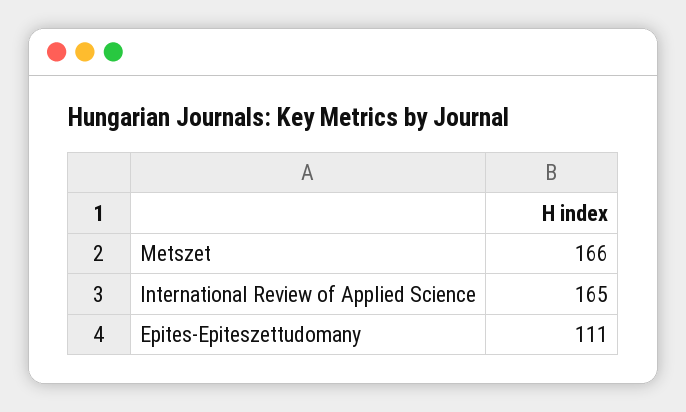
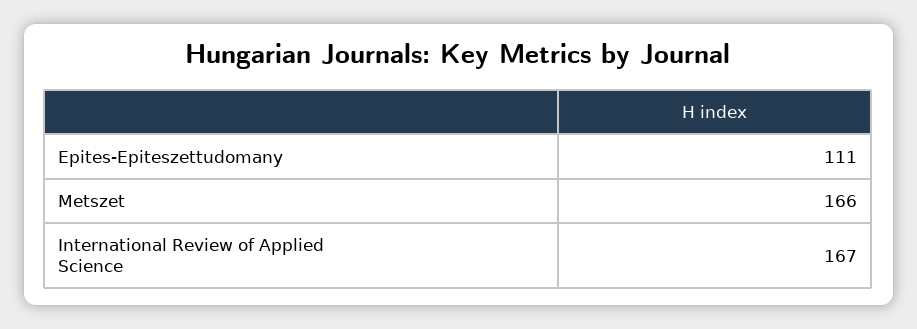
  {
    "Metszet": 166,
-   "International Review of Applied Science": 165,
+   "International Review of Applied Science": 167,
    "Epites-Epiteszettudomany": 111
  }

